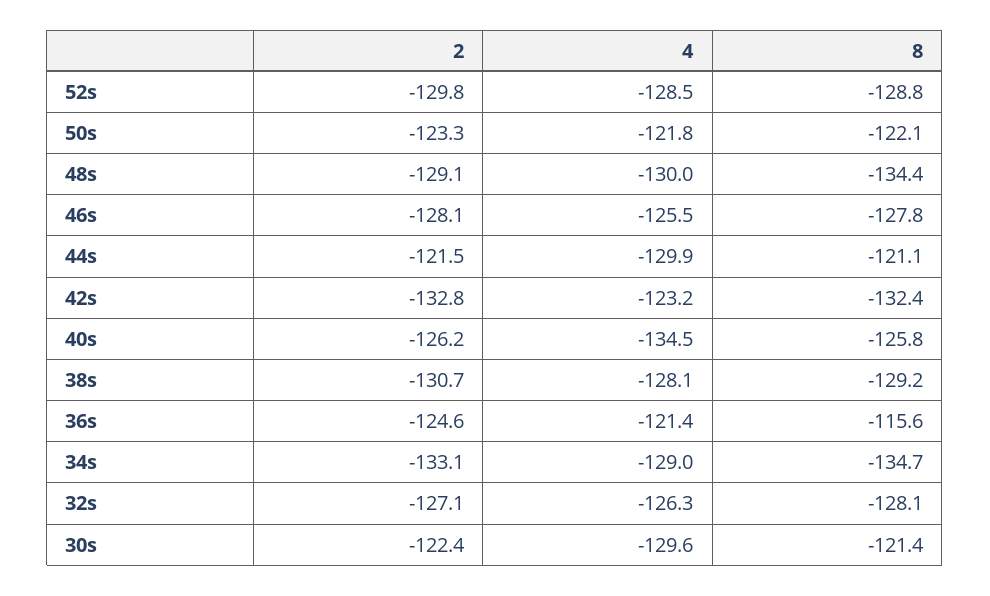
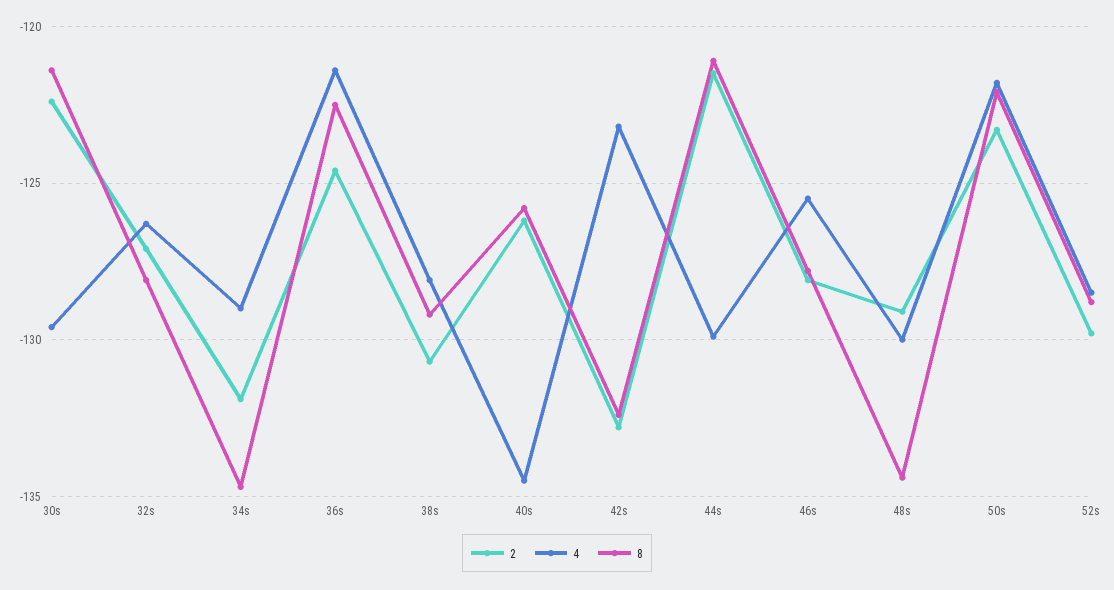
  {
    "2": {
      "52s": -129.8,
      "50s": -123.3,
      "48s": -129.1,
      "46s": -128.1,
      "44s": -121.5,
      "42s": -132.8,
      "40s": -126.2,
      "38s": -130.7,
      "36s": -124.6,
-     "34s": -133.1,
+     "34s": -132,
      "32s": -127.1,
      "30s": -122.4
    },
    "4": {
      "52s": -128.5,
      "50s": -121.8,
      "48s": -130,
      "46s": -125.5,
      "44s": -129.9,
      "42s": -123.2,
      "40s": -134.5,
      "38s": -128.1,
      "36s": -121.4,
      "34s": -129,
      "32s": -126.3,
      "30s": -129.6
    },
    "8": {
      "52s": -128.8,
      "50s": -122.1,
      "48s": -134.4,
      "46s": -127.8,
      "44s": -121.1,
      "42s": -132.4,
      "40s": -125.8,
      "38s": -129.2,
-     "36s": -115.6,
+     "36s": -122.5,
      "34s": -134.7,
      "32s": -128.1,
      "30s": -121.4
    }
  }

